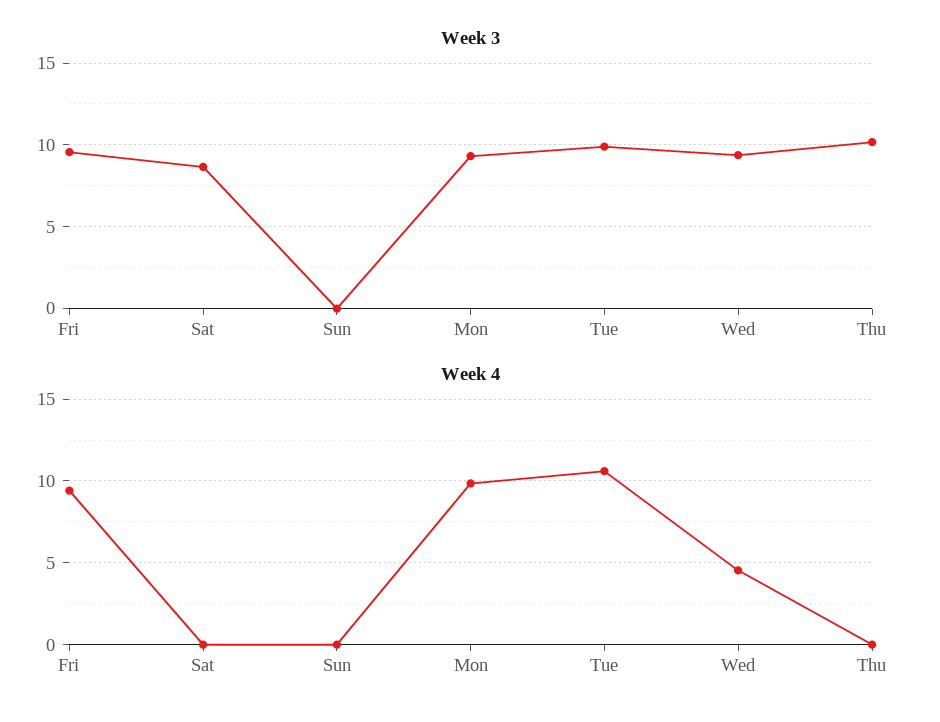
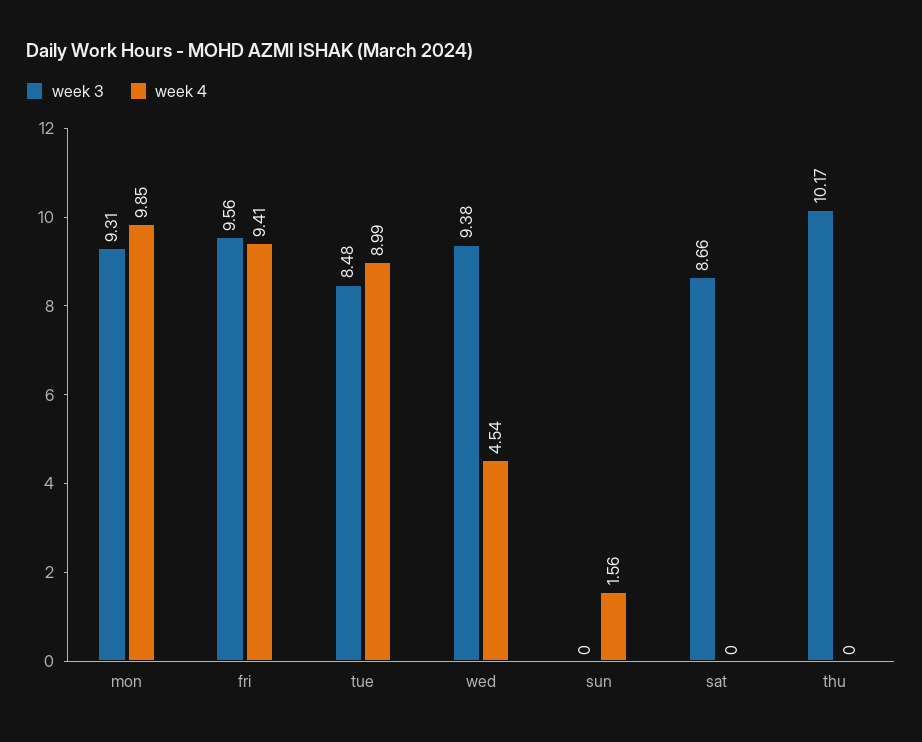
  {
    "Week 3": {
      "Fri": 9.56,
      "Sat": 8.66,
      "Sun": 0,
      "Mon": 9.31,
-     "Tue": 10,
+     "Tue": 8.48,
      "Wed": 9.38,
      "Thu": 10.17
    },
    "Week 4": {
      "Fri": 9.41,
      "Sat": 0,
-     "Sun": 0,
+     "Sun": 1.56,
      "Mon": 9.85,
-     "Tue": 10.5,
+     "Tue": 8.99,
      "Wed": 4.54,
      "Thu": 0
    }
  }

